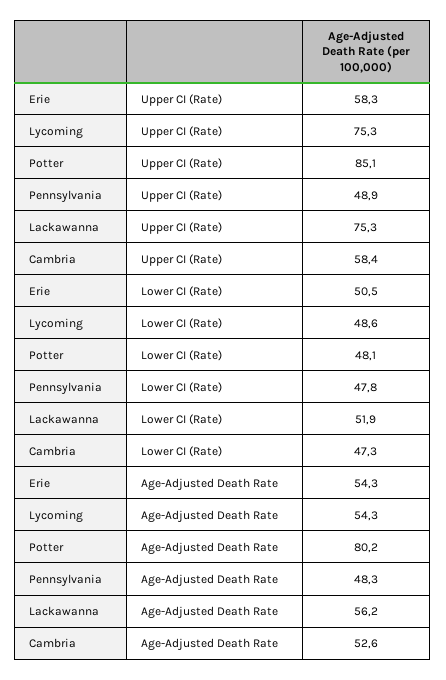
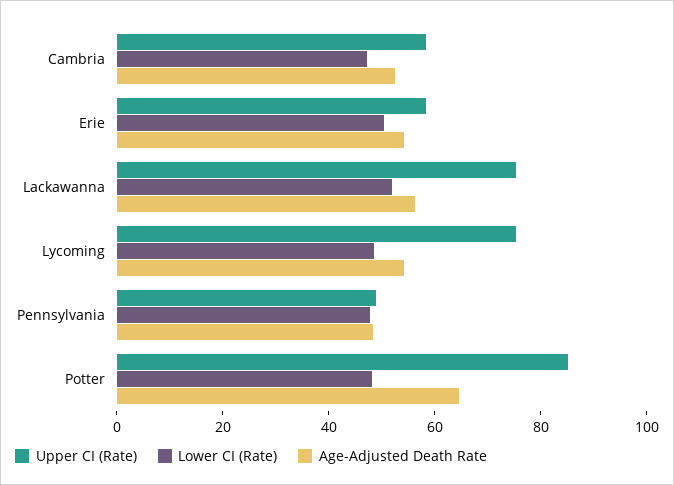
  {
    "Upper CI (Rate)": {
      "Erie": 58.3,
      "Lycoming": 75.3,
      "Potter": 85.1,
      "Pennsylvania": 48.9,
      "Lackawanna": 75.3,
      "Cambria": 58.4
    },
    "Lower CI (Rate)": {
      "Erie": 50.5,
      "Lycoming": 48.6,
      "Potter": 48.1,
      "Pennsylvania": 47.8,
      "Lackawanna": 51.9,
      "Cambria": 47.3
    },
    "Age-Adjusted Death Rate": {
      "Erie": 54.3,
      "Lycoming": 54.3,
-     "Potter": 80.2,
+     "Potter": 65,
      "Pennsylvania": 48.3,
      "Lackawanna": 56.2,
      "Cambria": 52.6
    }
  }

